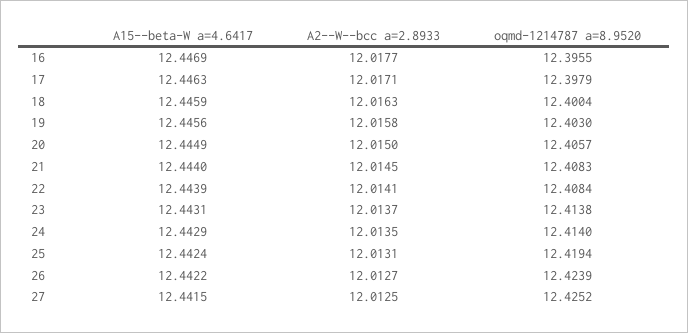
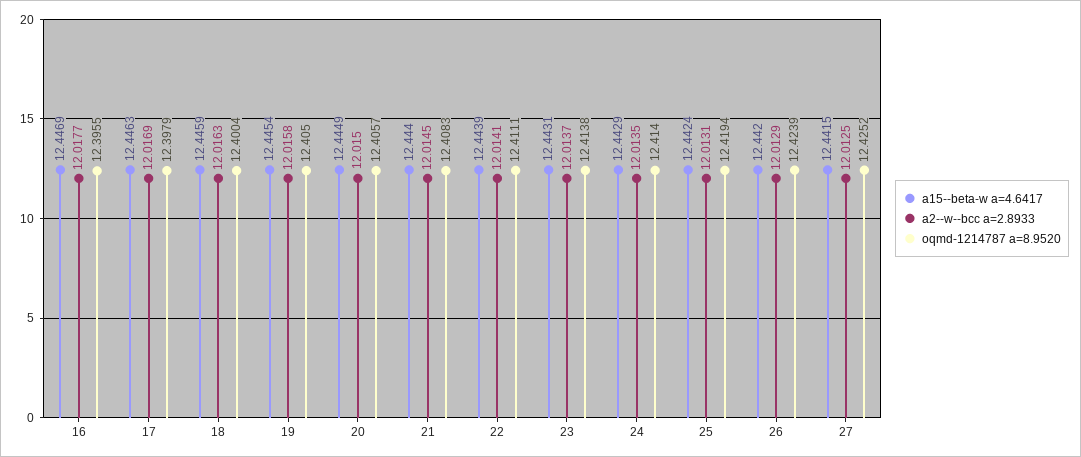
  {
    "A15--beta-W a=4.6417": {
      "16": 12.4469,
      "17": 12.4463,
      "18": 12.4459,
-     "19": 12.4456,
+     "19": 12.4454,
      "20": 12.4449,
      "21": 12.444,
      "22": 12.4439,
      "23": 12.4431,
      "24": 12.4429,
      "25": 12.4424,
-     "26": 12.4422,
+     "26": 12.442,
      "27": 12.4415
    },
    "A2--W--bcc a=2.8933": {
      "16": 12.0177,
-     "17": 12.0171,
+     "17": 12.0169,
      "18": 12.0163,
      "19": 12.0158,
      "20": 12.015,
      "21": 12.0145,
      "22": 12.0141,
      "23": 12.0137,
      "24": 12.0135,
      "25": 12.0131,
-     "26": 12.0127,
+     "26": 12.0129,
      "27": 12.0125
    },
    "oqmd-1214787 a=8.9520": {
      "16": 12.3955,
      "17": 12.3979,
      "18": 12.4004,
-     "19": 12.403,
+     "19": 12.405,
      "20": 12.4057,
      "21": 12.4083,
-     "22": 12.4084,
+     "22": 12.4111,
      "23": 12.4138,
      "24": 12.414,
      "25": 12.4194,
      "26": 12.4239,
      "27": 12.4252
    }
  }

